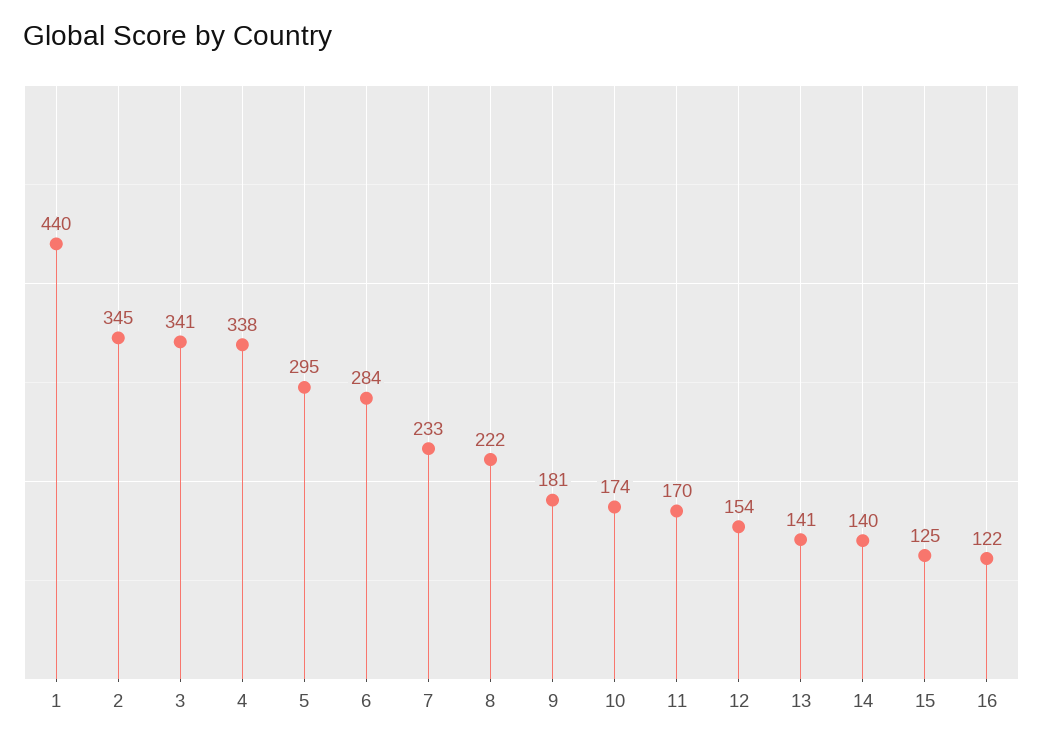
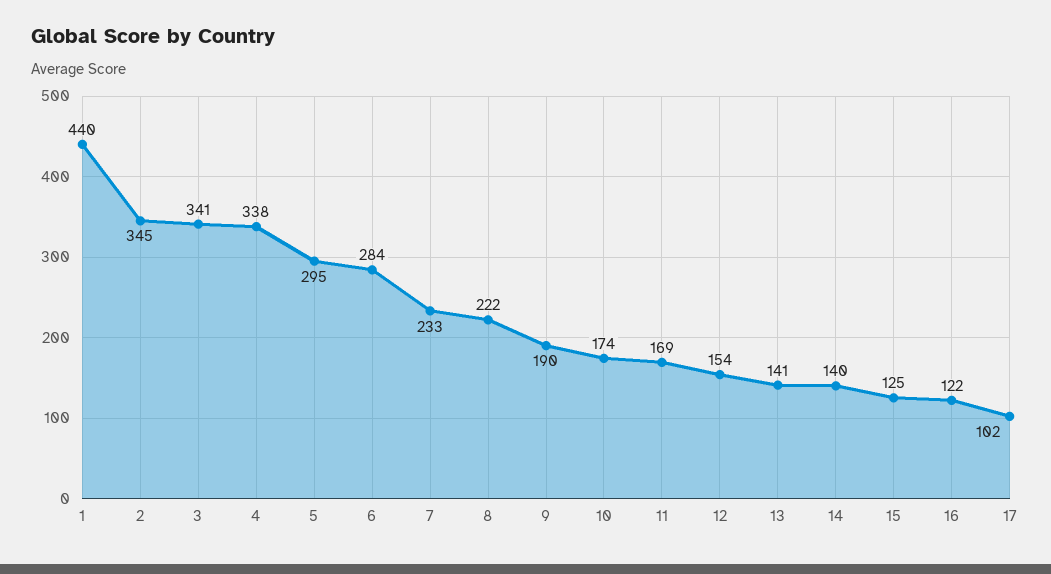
  {
    "1": 440,
    "2": 345,
    "3": 341,
    "4": 338,
    "5": 295,
    "6": 284,
    "7": 233,
    "8": 222,
-   "9": 181,
+   "9": 190,
    "10": 174,
-   "11": 170,
+   "11": 169,
    "12": 154,
    "13": 141,
    "14": 140,
    "15": 125,
-   "16": 122
+   "16": 122,
+   "17": 102
  }

